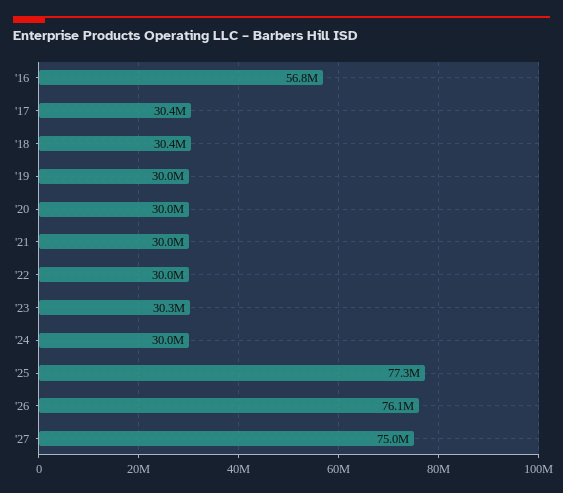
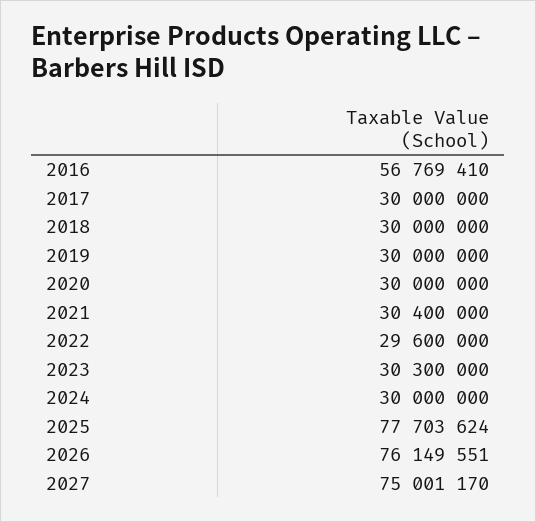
  {
    "'16": 56769410,
-   "'17": 30400000,
+   "'17": 30000000,
-   "'18": 30400000,
+   "'18": 30000000,
    "'19": 30000000,
    "'20": 30000000,
-   "'21": 30000000,
+   "'21": 30400000,
-   "'22": 30000000,
+   "'22": 29600000,
    "'23": 30300000,
    "'24": 30000000,
-   "'25": 77300000,
+   "'25": 77703624,
    "'26": 76149551,
    "'27": 75001170
  }

